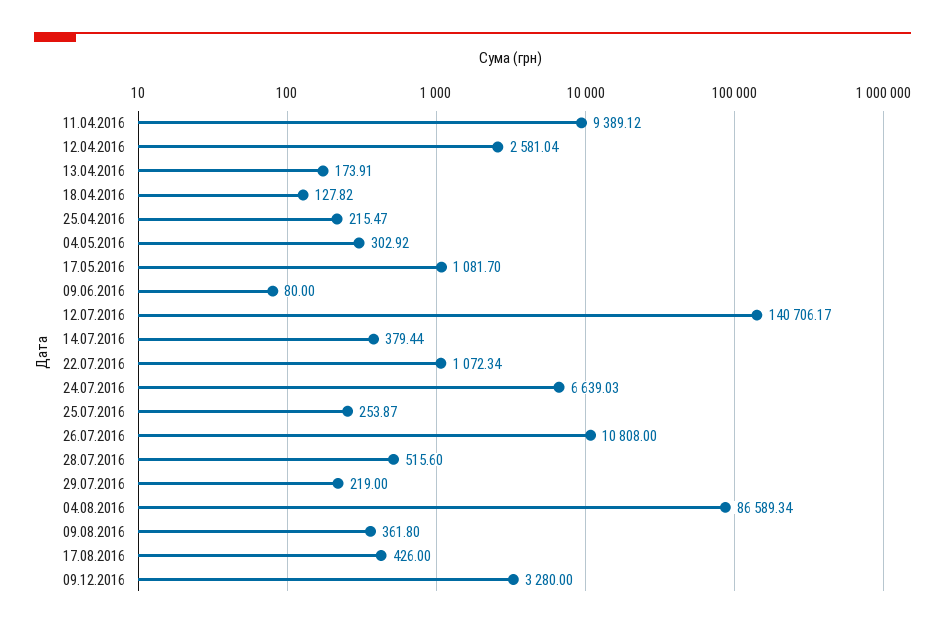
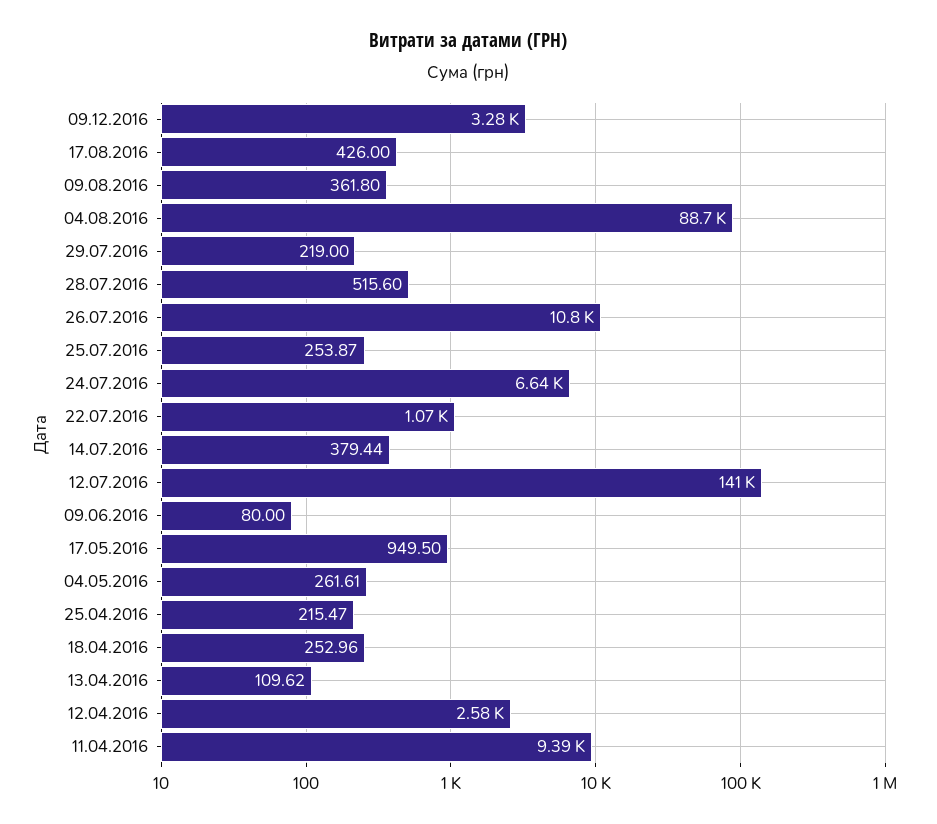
  {
    "11.04.2016": 9389.12,
    "12.04.2016": 2581.04,
-   "13.04.2016": 173.91,
+   "13.04.2016": 109.62,
-   "18.04.2016": 127.82,
+   "18.04.2016": 252.96,
    "25.04.2016": 215.47,
-   "04.05.2016": 302.92,
+   "04.05.2016": 261.61,
-   "17.05.2016": 1081.7,
+   "17.05.2016": 949.5,
    "09.06.2016": 80,
    "12.07.2016": 140706.17,
    "14.07.2016": 379.44,
    "22.07.2016": 1072.34,
    "24.07.2016": 6639.03,
    "25.07.2016": 253.87,
    "26.07.2016": 10808,
    "28.07.2016": 515.6,
    "29.07.2016": 219,
-   "04.08.2016": 86589.34,
+   "04.08.2016": 88700,
    "09.08.2016": 361.8,
    "17.08.2016": 426,
    "09.12.2016": 3280
  }

